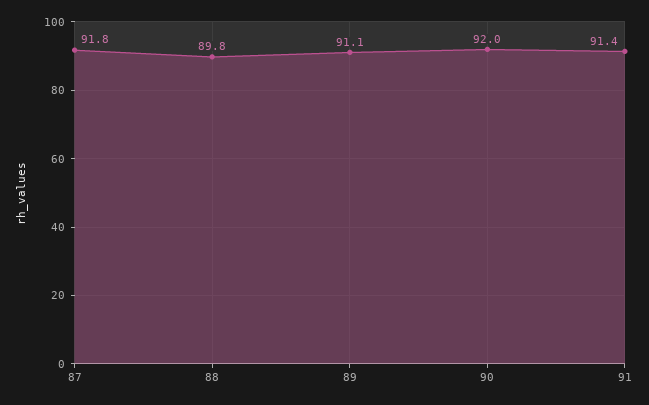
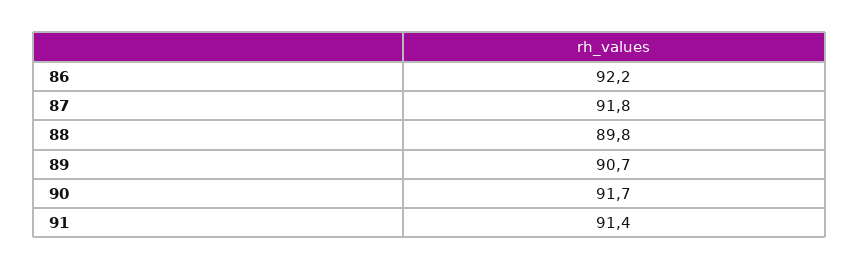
  {
    "87": 91.8,
    "88": 89.8,
-   "89": 91.1,
+   "89": 90.7,
-   "90": 92,
+   "90": 91.7,
-   "91": 91.4
+   "91": 91.4,
+   "86": 92.2
  }

